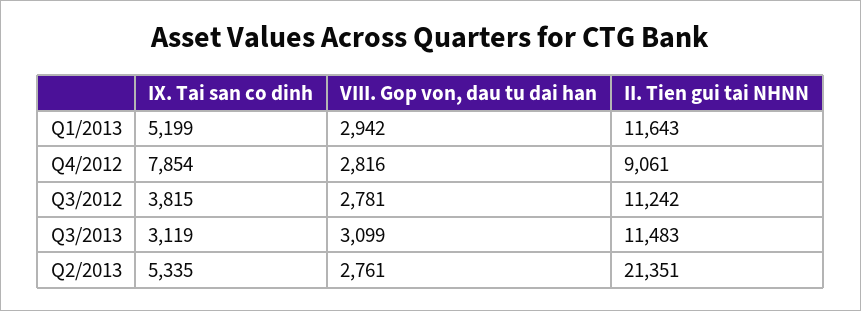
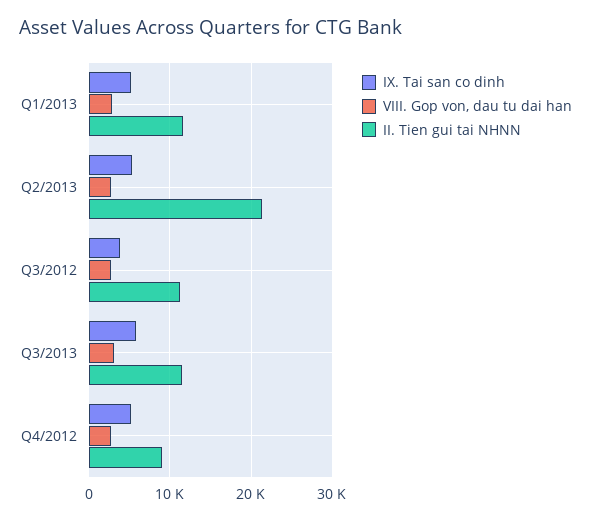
  {
    "IX. Tai san co dinh": {
      "Q1/2013": 5199,
-     "Q4/2012": 7854,
+     "Q4/2012": 5000,
      "Q3/2012": 3815,
-     "Q3/2013": 3119,
+     "Q3/2013": 6000,
      "Q2/2013": 5335
    },
    "VIII. Gop von, dau tu dai han": {
      "Q1/2013": 2942,
      "Q4/2012": 2816,
      "Q3/2012": 2781,
      "Q3/2013": 3099,
      "Q2/2013": 2761
    },
    "II. Tien gui tai NHNN": {
      "Q1/2013": 11643,
      "Q4/2012": 9061,
      "Q3/2012": 11242,
      "Q3/2013": 11483,
      "Q2/2013": 21351
    }
  }

